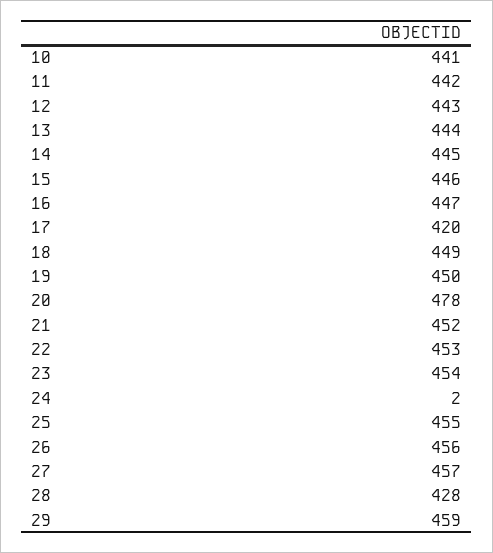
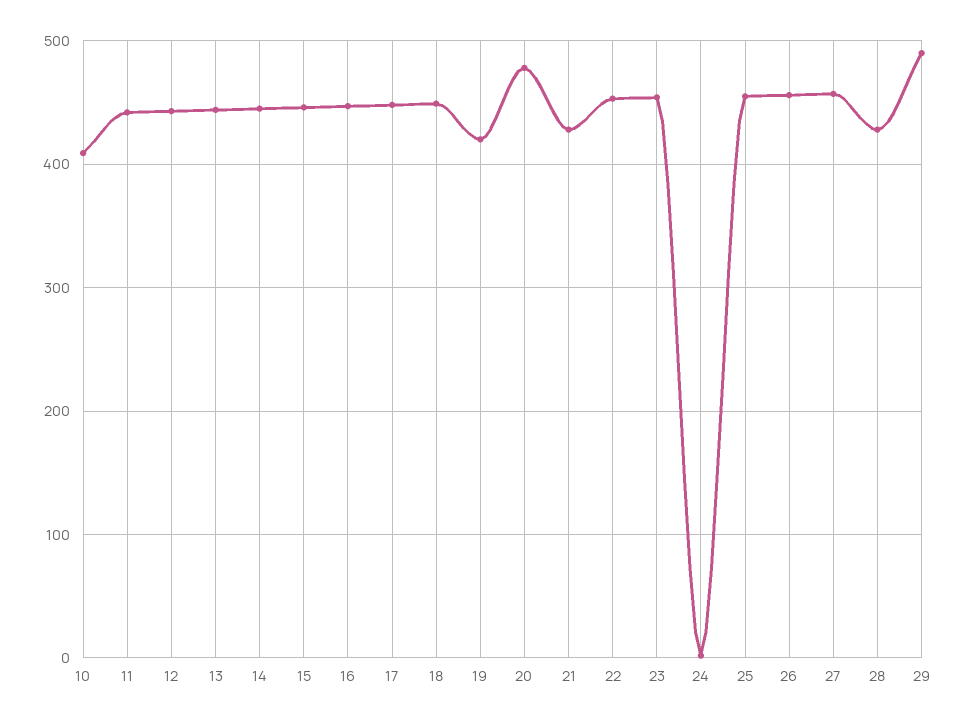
  {
-   "10": 441,
+   "10": 410,
    "11": 442,
    "12": 443,
    "13": 444,
    "14": 445,
    "15": 446,
    "16": 447,
-   "17": 420,
+   "17": 450,
    "18": 449,
-   "19": 450,
+   "19": 420,
    "20": 478,
-   "21": 452,
+   "21": 430,
    "22": 453,
    "23": 454,
    "24": 2,
    "25": 455,
    "26": 456,
    "27": 457,
    "28": 428,
-   "29": 459
+   "29": 490
  }

